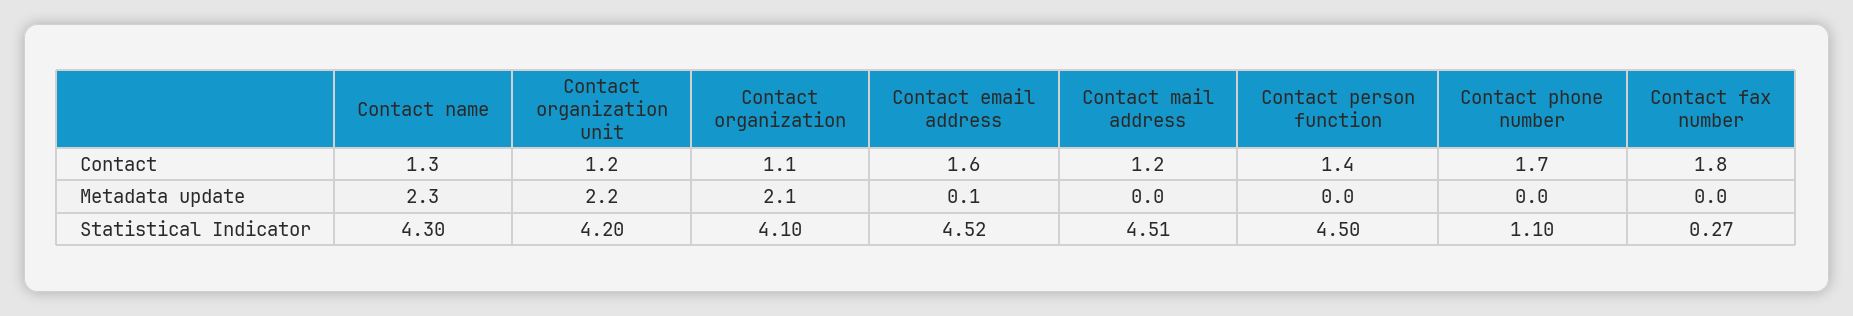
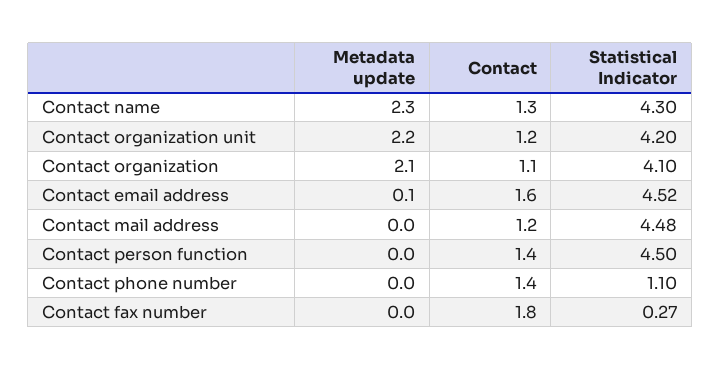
  {
    "Contact name": {
      "Contact": 1.3,
      "Metadata update": 2.3,
      "Statistical Indicator": 4.3
    },
    "Contact organization unit": {
      "Contact": 1.2,
      "Metadata update": 2.2,
      "Statistical Indicator": 4.2
    },
    "Contact organization": {
      "Contact": 1.1,
      "Metadata update": 2.1,
      "Statistical Indicator": 4.1
    },
    "Contact email address": {
      "Contact": 1.6,
      "Metadata update": 0.1,
      "Statistical Indicator": 4.52
    },
    "Contact mail address": {
      "Contact": 1.2,
      "Metadata update": 0,
-     "Statistical Indicator": 4.51
+     "Statistical Indicator": 4.48
    },
    "Contact person function": {
      "Contact": 1.4,
      "Metadata update": 0,
      "Statistical Indicator": 4.5
    },
    "Contact phone number": {
-     "Contact": 1.7,
+     "Contact": 1.4,
      "Metadata update": 0,
      "Statistical Indicator": 1.1
    },
    "Contact fax number": {
      "Contact": 1.8,
      "Metadata update": 0,
      "Statistical Indicator": 0.27
    }
  }

